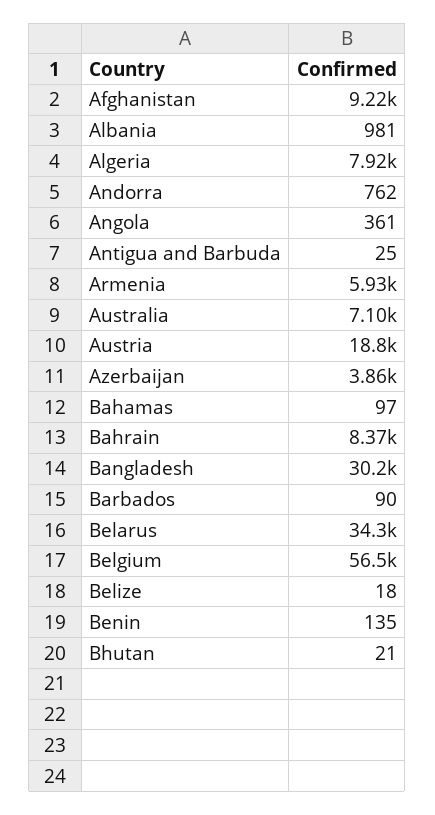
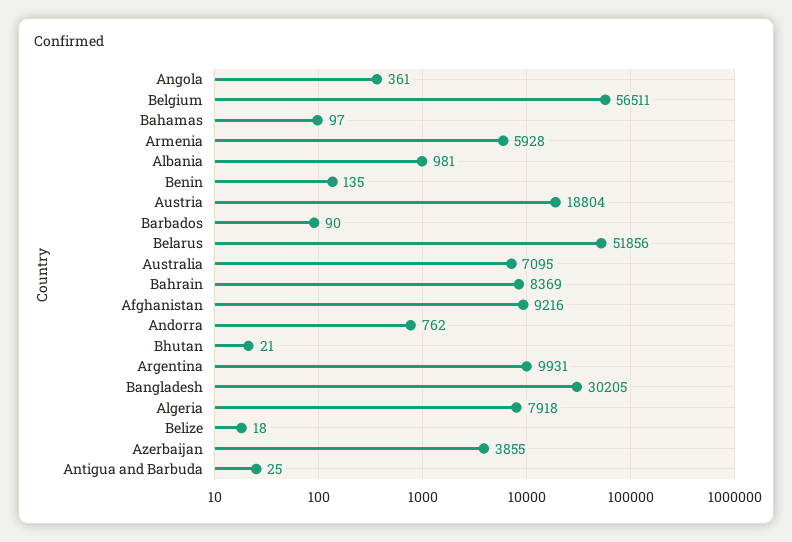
  {
    "Afghanistan": 9216,
    "Albania": 981,
    "Algeria": 7918,
    "Andorra": 762,
    "Angola": 361,
    "Antigua and Barbuda": 25,
    "Armenia": 5928,
    "Australia": 7095,
    "Austria": 18804,
    "Azerbaijan": 3855,
    "Bahamas": 97,
    "Bahrain": 8369,
    "Bangladesh": 30205,
    "Barbados": 90,
-   "Belarus": 34300,
+   "Belarus": 51856,
    "Belgium": 56511,
    "Belize": 18,
    "Benin": 135,
-   "Bhutan": 21
+   "Bhutan": 21,
+   "Argentina": 9931
  }

